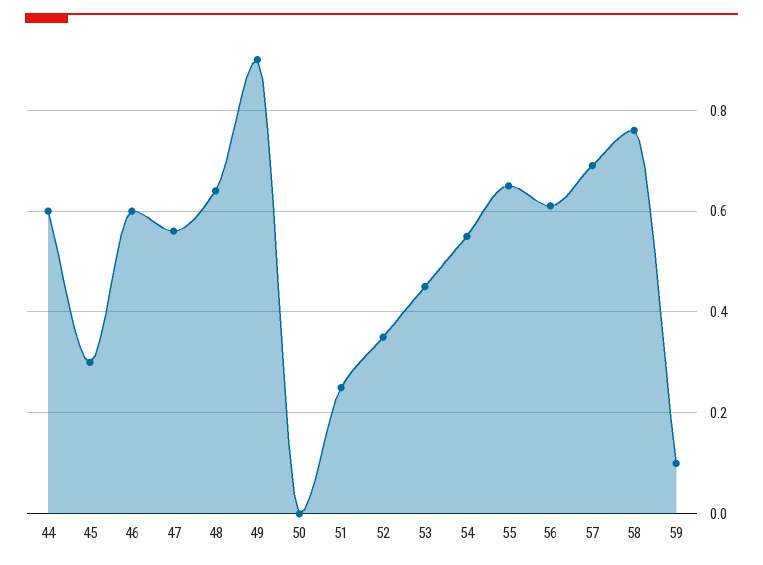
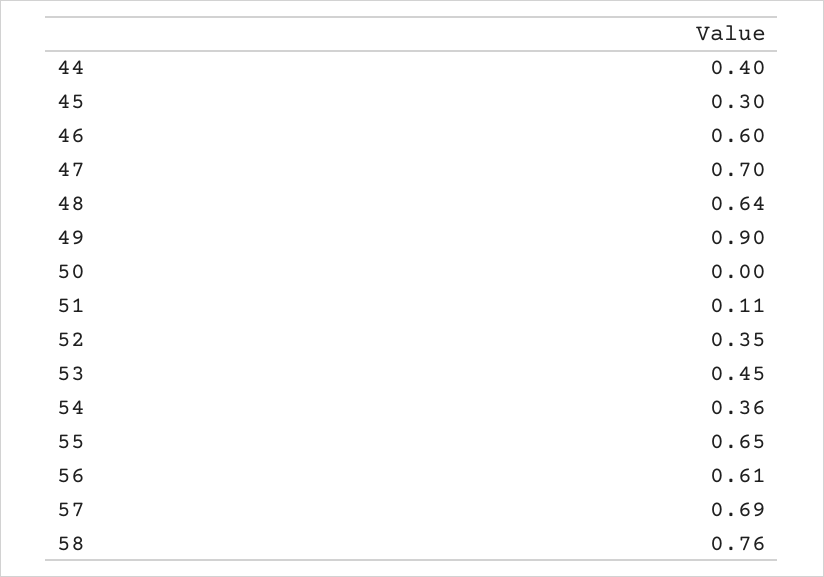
  {
-   "44": 0.6,
+   "44": 0.4,
    "45": 0.3,
    "46": 0.6,
-   "47": 0.55,
+   "47": 0.7,
    "48": 0.64,
    "49": 0.9,
    "50": 0,
-   "51": 0.25,
+   "51": 0.11,
    "52": 0.35,
    "53": 0.45,
-   "54": 0.55,
+   "54": 0.36,
    "55": 0.65,
    "56": 0.61,
    "57": 0.69,
-   "58": 0.76,
+   "58": 0.76
-   "59": 0.1
  }

